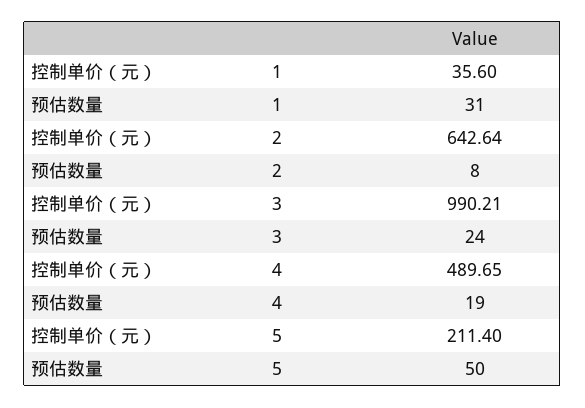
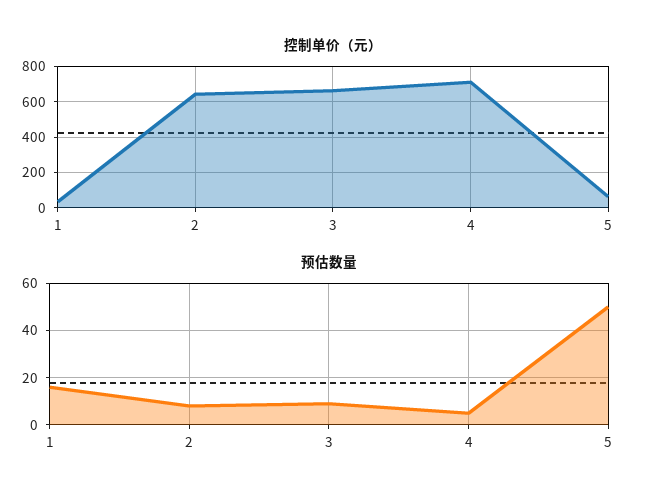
  {
    "控制单价（元）": {
      "1": 35.6,
      "2": 642.64,
-     "3": 990.21,
+     "3": 650,
-     "4": 489.65,
+     "4": 700,
-     "5": 211.4
+     "5": 50
    },
    "预估数量": {
-     "1": 31,
+     "1": 15,
      "2": 8,
-     "3": 24,
+     "3": 10,
-     "4": 19,
+     "4": 5,
      "5": 50
    }
  }

